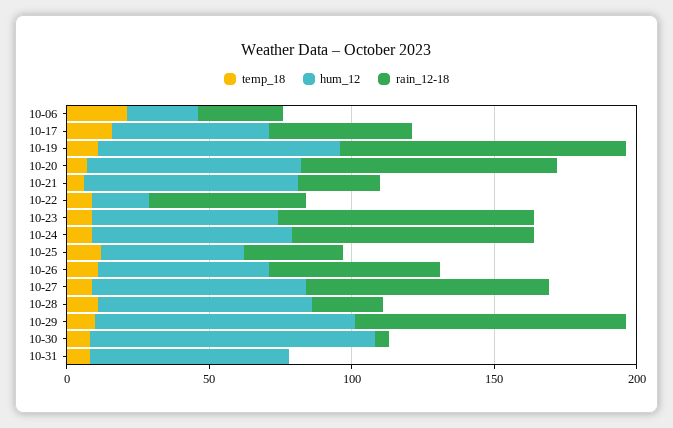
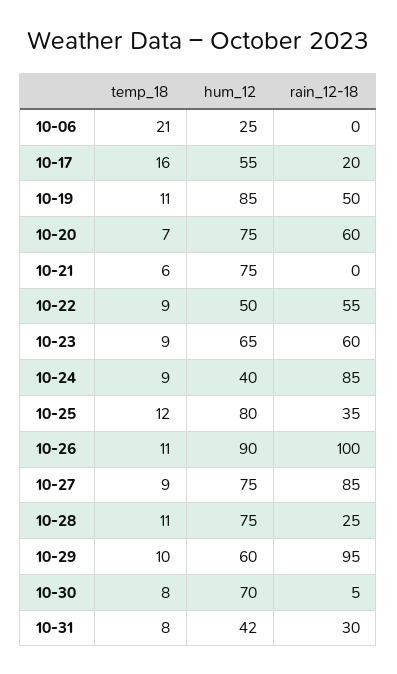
  {
    "temp_18": {
      "10-06": 21,
      "10-17": 16,
      "10-19": 11,
      "10-20": 7,
      "10-21": 6,
      "10-22": 9,
      "10-23": 9,
      "10-24": 9,
      "10-25": 12,
      "10-26": 11,
      "10-27": 9,
      "10-28": 11,
      "10-29": 10,
      "10-30": 8,
      "10-31": 8
    },
    "hum_12": {
      "10-06": 25,
      "10-17": 55,
      "10-19": 85,
      "10-20": 75,
      "10-21": 75,
-     "10-22": 20,
+     "10-22": 50,
      "10-23": 65,
-     "10-24": 70,
+     "10-24": 40,
-     "10-25": 50,
+     "10-25": 80,
-     "10-26": 60,
+     "10-26": 90,
      "10-27": 75,
      "10-28": 75,
-     "10-29": 90,
+     "10-29": 60,
-     "10-30": 100,
+     "10-30": 70,
-     "10-31": 70
+     "10-31": 42
    },
    "rain_12-18": {
-     "10-06": 30,
+     "10-06": 0,
-     "10-17": 50,
+     "10-17": 20,
-     "10-19": 100,
+     "10-19": 50,
-     "10-20": 90,
+     "10-20": 60,
-     "10-21": 30,
+     "10-21": 0,
      "10-22": 55,
-     "10-23": 90,
+     "10-23": 60,
      "10-24": 85,
      "10-25": 35,
-     "10-26": 60,
+     "10-26": 100,
      "10-27": 85,
      "10-28": 25,
      "10-29": 95,
      "10-30": 5,
-     "10-31": 0
+     "10-31": 30
    }
  }

